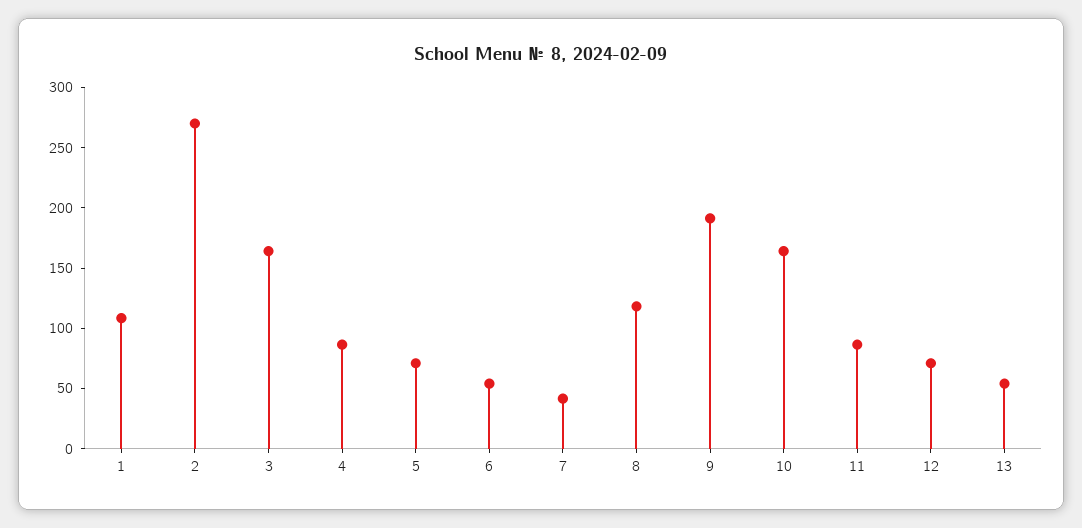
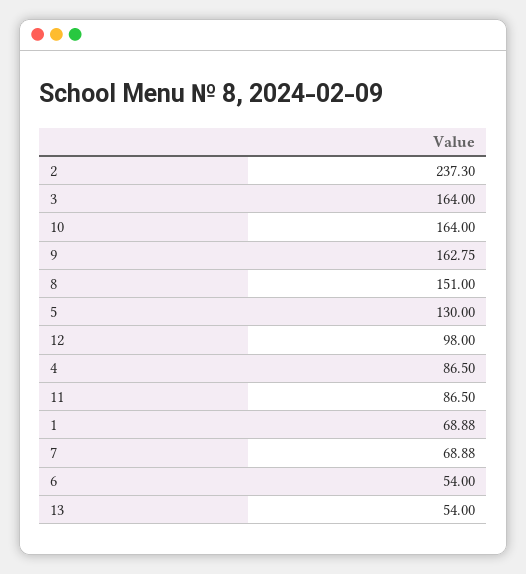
  {
-   "1": 110,
+   "1": 68.88,
-   "2": 270,
+   "2": 237.3,
    "3": 164,
    "4": 86.5,
-   "5": 70,
+   "5": 130,
    "6": 54,
-   "7": 40,
+   "7": 68.88,
-   "8": 120,
+   "8": 151,
-   "9": 190,
+   "9": 162.75,
    "10": 164,
    "11": 86.5,
-   "12": 70,
+   "12": 98,
    "13": 54
  }

